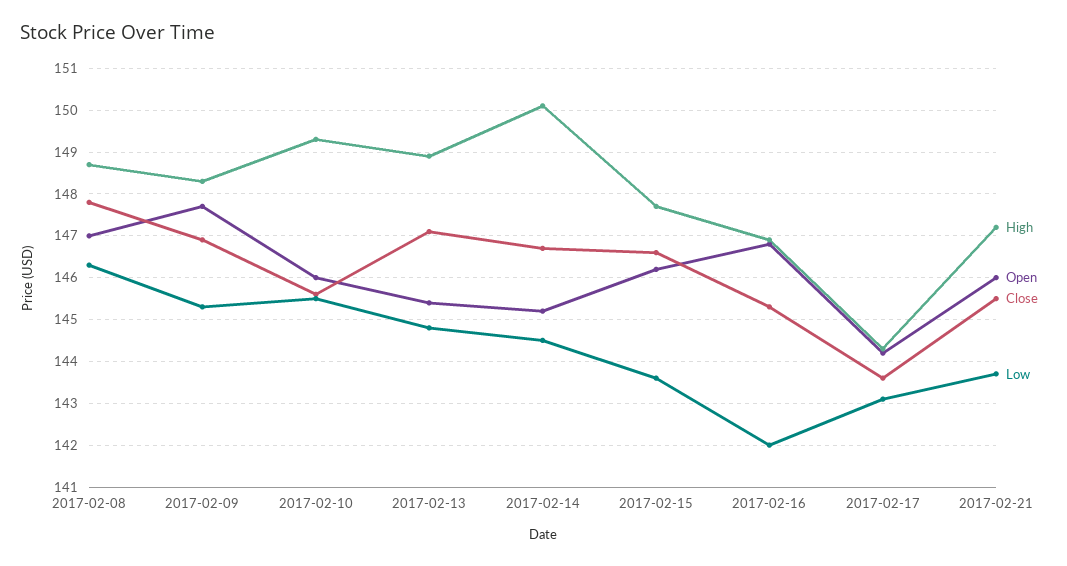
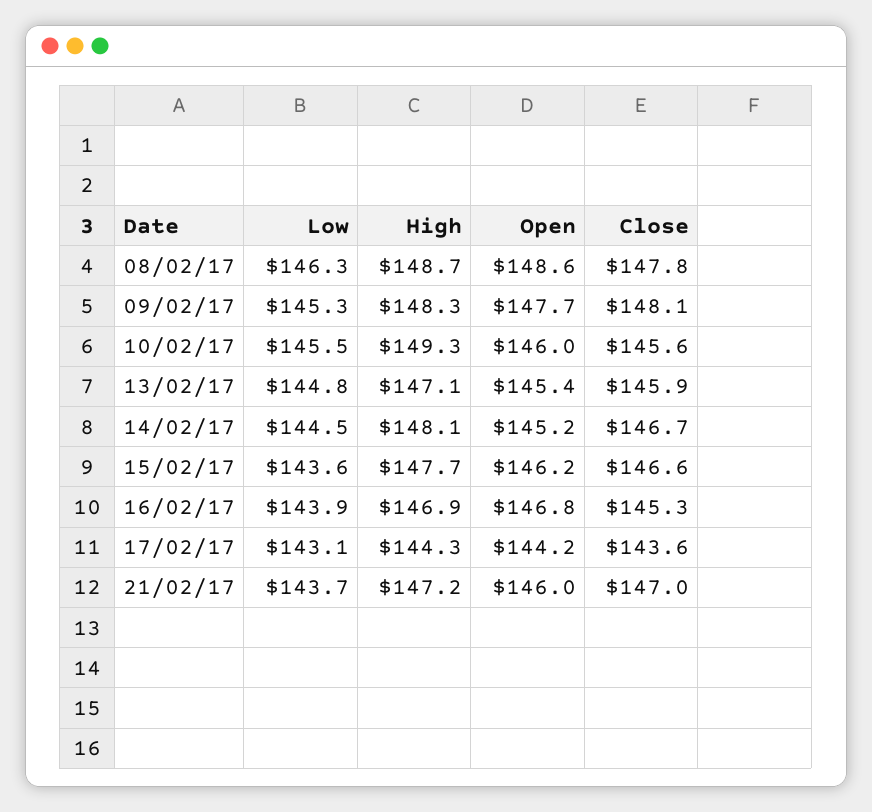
  {
    "High": {
      "2017-02-08": 148.7,
      "2017-02-09": 148.3,
      "2017-02-10": 149.3,
-     "2017-02-13": 149,
+     "2017-02-13": 147.1,
-     "2017-02-14": 150,
+     "2017-02-14": 148.1,
      "2017-02-15": 147.7,
      "2017-02-16": 146.9,
      "2017-02-17": 144.3,
      "2017-02-21": 147.2
    },
    "Open": {
-     "2017-02-08": 147,
+     "2017-02-08": 148.6,
      "2017-02-09": 147.7,
      "2017-02-10": 146,
      "2017-02-13": 145.4,
      "2017-02-14": 145.2,
      "2017-02-15": 146.2,
      "2017-02-16": 146.8,
      "2017-02-17": 144.2,
      "2017-02-21": 146
    },
    "Close": {
      "2017-02-08": 147.8,
-     "2017-02-09": 147,
+     "2017-02-09": 148.1,
      "2017-02-10": 145.6,
-     "2017-02-13": 147,
+     "2017-02-13": 145.9,
      "2017-02-14": 146.7,
      "2017-02-15": 146.6,
      "2017-02-16": 145.3,
      "2017-02-17": 143.6,
-     "2017-02-21": 145.5
+     "2017-02-21": 147
    },
    "Low": {
      "2017-02-08": 146.3,
      "2017-02-09": 145.3,
      "2017-02-10": 145.5,
      "2017-02-13": 144.8,
      "2017-02-14": 144.5,
      "2017-02-15": 143.6,
-     "2017-02-16": 142,
+     "2017-02-16": 143.9,
      "2017-02-17": 143.1,
      "2017-02-21": 143.7
    }
  }

